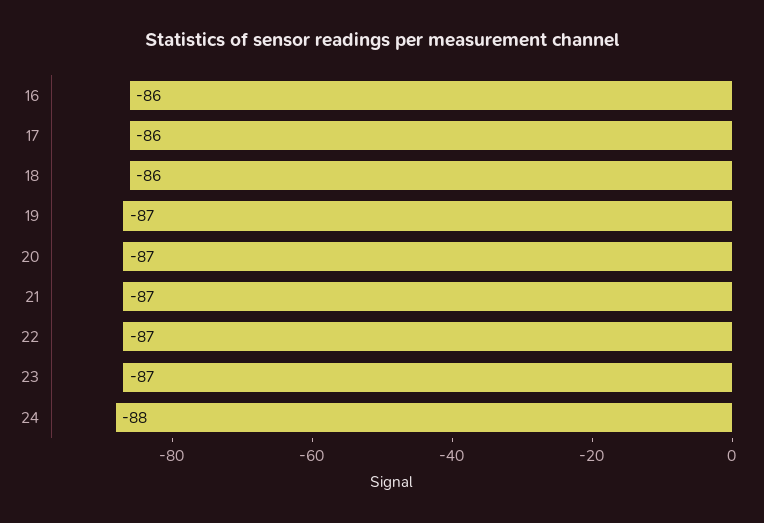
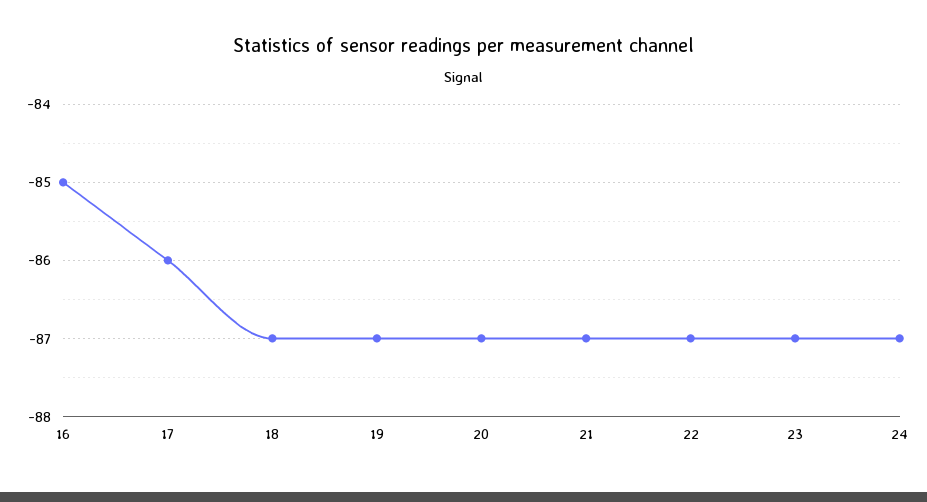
  {
-   "16": -86,
+   "16": -85,
    "17": -86,
-   "18": -86,
+   "18": -87,
    "19": -87,
    "20": -87,
    "21": -87,
    "22": -87,
    "23": -87,
-   "24": -88
+   "24": -87
  }

